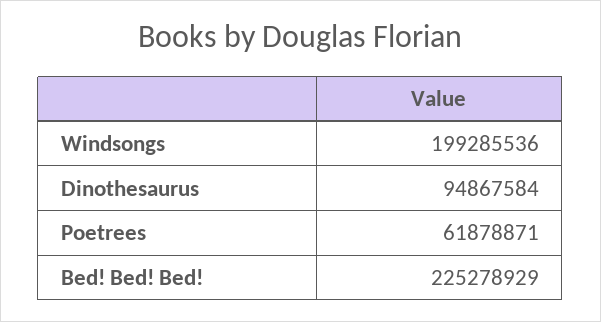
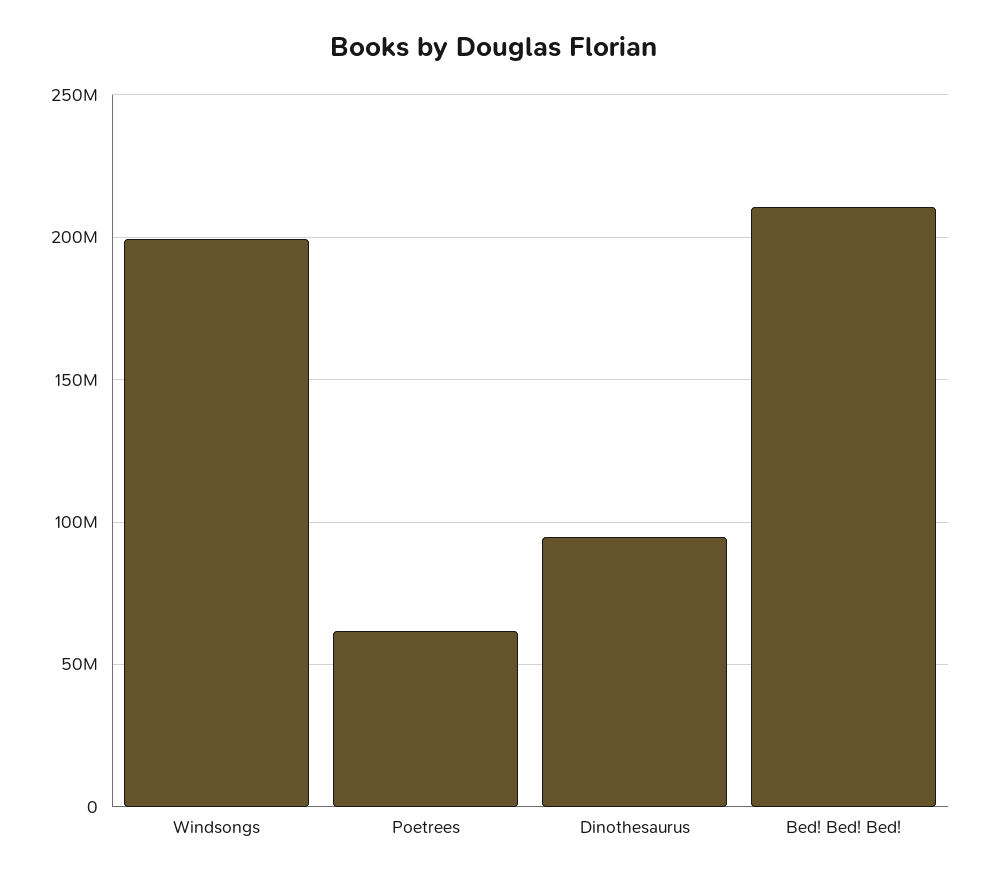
  {
    "Windsongs": 199285536,
    "Dinothesaurus": 94867584,
    "Poetrees": 61878871,
-   "Bed! Bed! Bed!": 225278929
+   "Bed! Bed! Bed!": 210000000
  }

